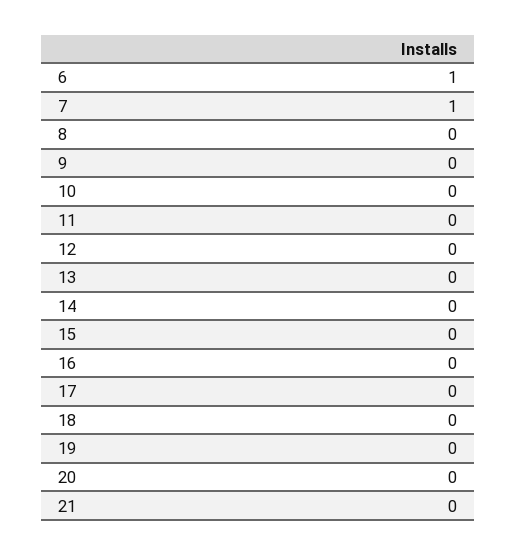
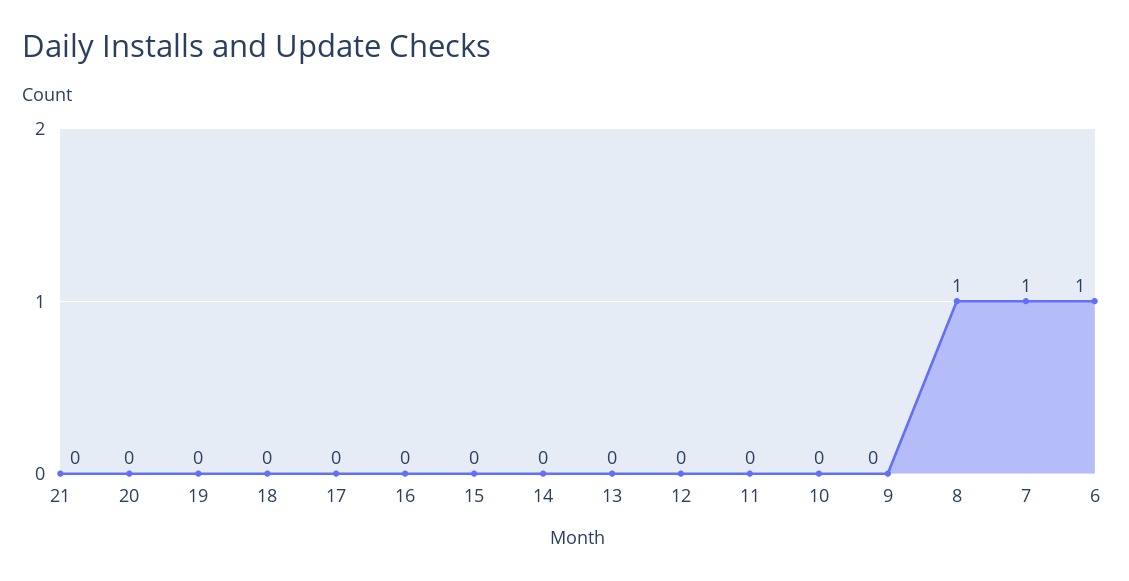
  {
    "6": 1,
    "7": 1,
-   "8": 0,
+   "8": 1,
    "9": 0,
    "10": 0,
    "11": 0,
    "12": 0,
    "13": 0,
    "14": 0,
    "15": 0,
    "16": 0,
    "17": 0,
    "18": 0,
    "19": 0,
    "20": 0,
    "21": 0
  }

